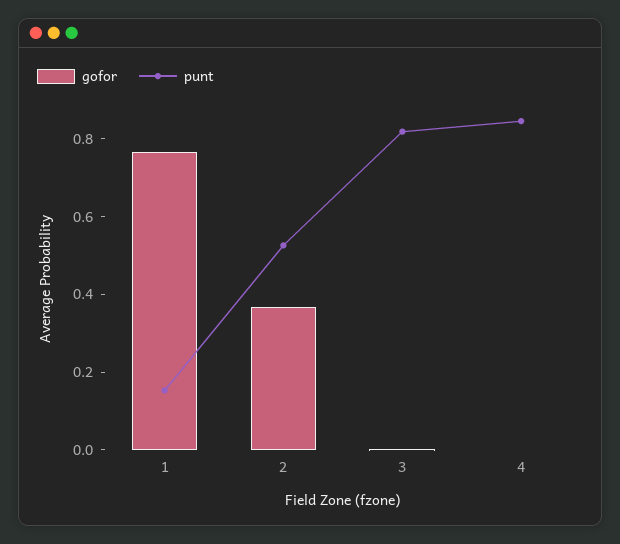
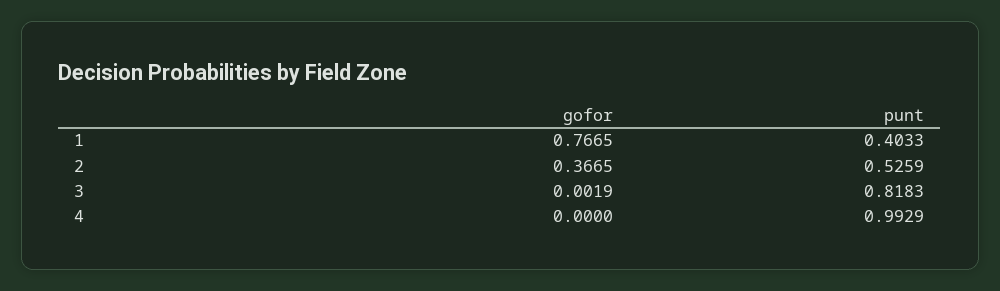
  {
    "gofor": {
      "1": 0.7665,
      "2": 0.3665,
      "3": 0.0019,
      "4": 0
    },
    "punt": {
-     "1": 0.15,
+     "1": 0.4033,
      "2": 0.5259,
      "3": 0.8183,
-     "4": 0.85
+     "4": 0.9929
    }
  }

